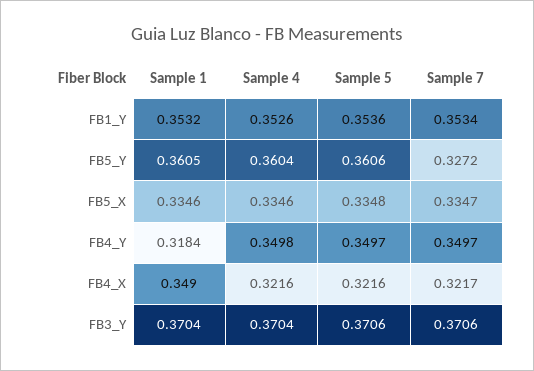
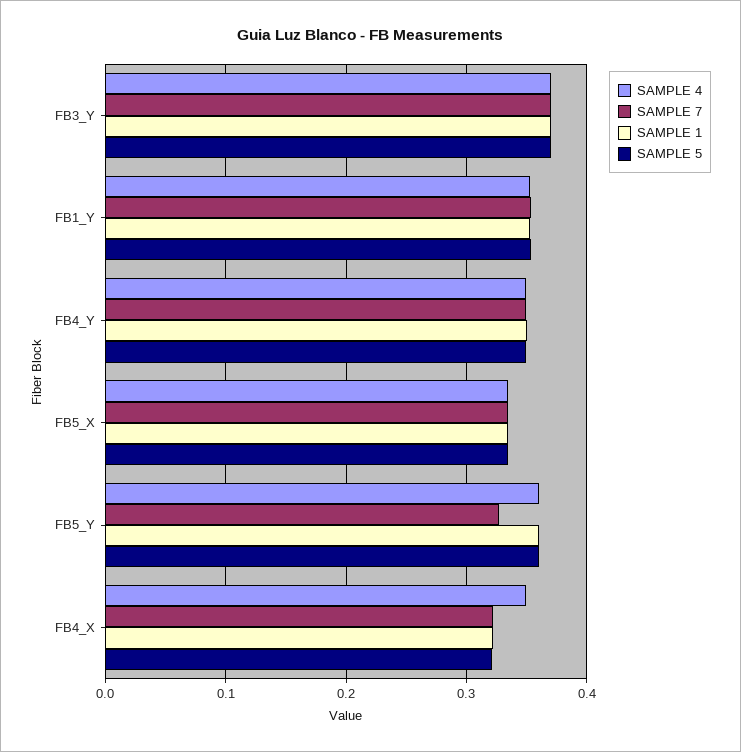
  {
    "Sample 1": {
      "FB1_Y": 0.3532,
      "FB5_Y": 0.3605,
      "FB5_X": 0.3346,
-     "FB4_Y": 0.3184,
+     "FB4_Y": 0.35,
-     "FB4_X": 0.349,
+     "FB4_X": 0.32,
      "FB3_Y": 0.3704
    },
    "Sample 4": {
      "FB1_Y": 0.3526,
      "FB5_Y": 0.3604,
      "FB5_X": 0.3346,
      "FB4_Y": 0.3498,
-     "FB4_X": 0.3216,
+     "FB4_X": 0.35,
      "FB3_Y": 0.3704
    },
    "Sample 5": {
      "FB1_Y": 0.3536,
      "FB5_Y": 0.3606,
      "FB5_X": 0.3348,
      "FB4_Y": 0.3497,
      "FB4_X": 0.3216,
      "FB3_Y": 0.3706
    },
    "Sample 7": {
      "FB1_Y": 0.3534,
      "FB5_Y": 0.3272,
      "FB5_X": 0.3347,
      "FB4_Y": 0.3497,
      "FB4_X": 0.3217,
      "FB3_Y": 0.3706
    }
  }

